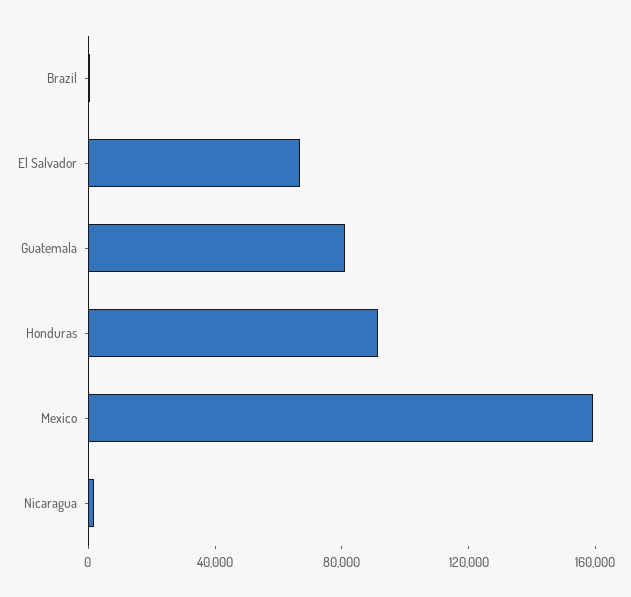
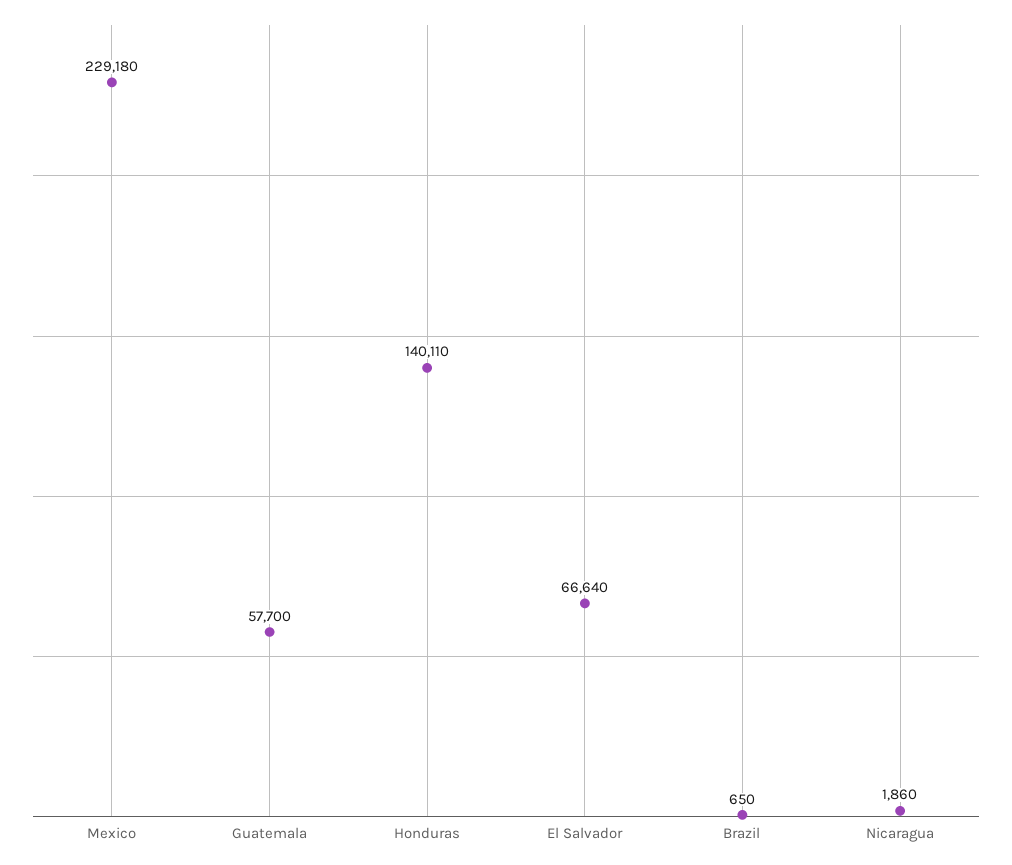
  {
    "Brazil": 650,
    "El Salvador": 66640,
-   "Guatemala": 80000,
+   "Guatemala": 57700,
-   "Honduras": 90000,
+   "Honduras": 140110,
-   "Mexico": 160000,
+   "Mexico": 229180,
    "Nicaragua": 1860
  }

